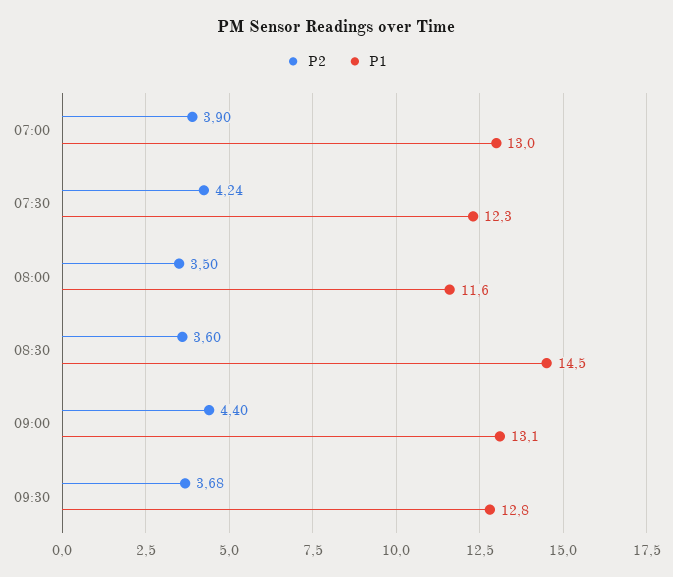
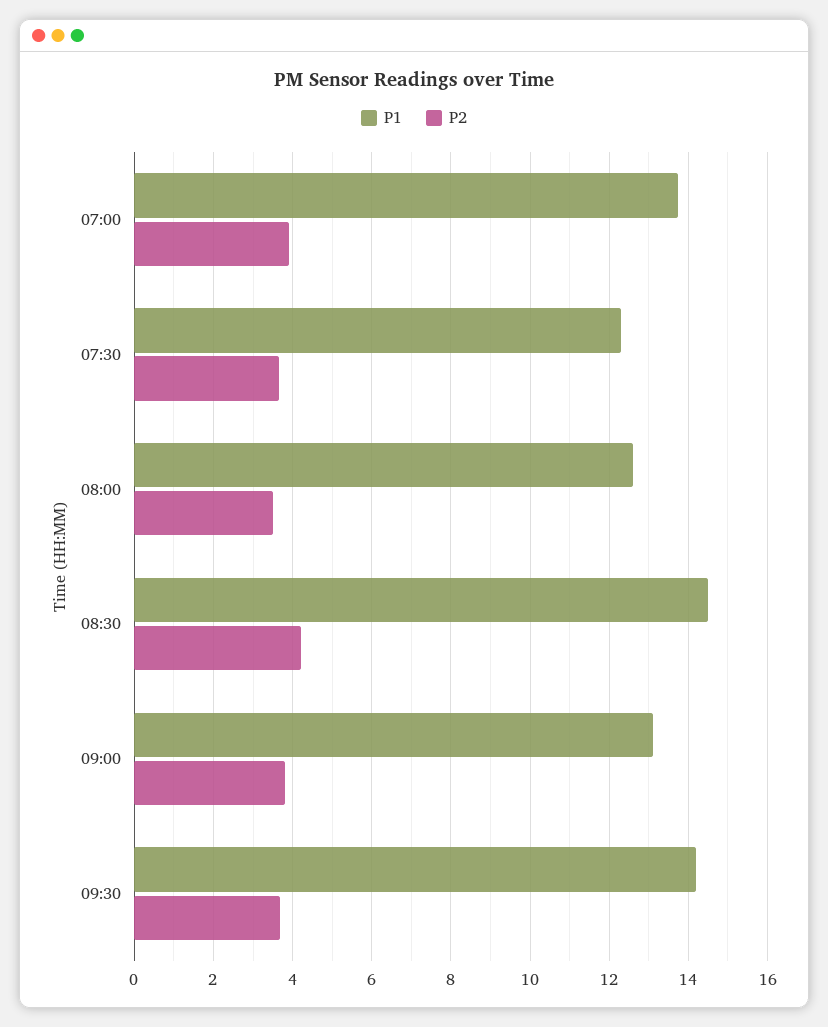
  {
    "P2": {
      "07:00": 3.9,
-     "07:30": 4.24,
+     "07:30": 3.6,
      "08:00": 3.5,
-     "08:30": 3.6,
+     "08:30": 4.2,
-     "09:00": 4.4,
+     "09:00": 3.8,
      "09:30": 3.68
    },
    "P1": {
-     "07:00": 13,
+     "07:00": 13.8,
      "07:30": 12.3,
-     "08:00": 11.6,
+     "08:00": 12.6,
      "08:30": 14.5,
      "09:00": 13.1,
-     "09:30": 12.8
+     "09:30": 14.2
    }
  }

